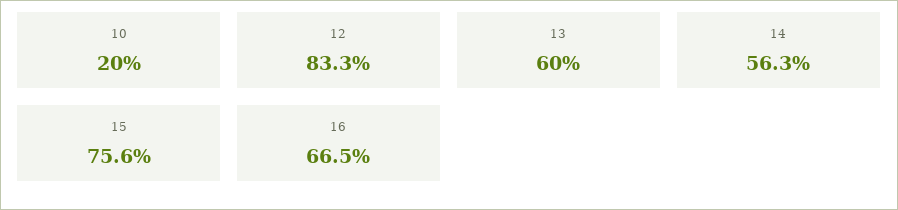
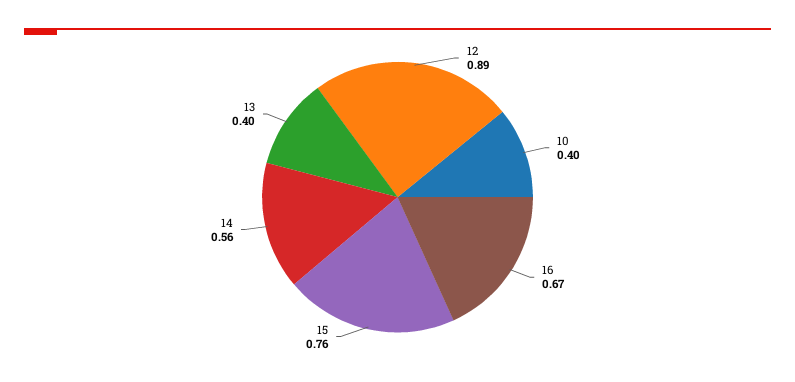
  {
-   "10": 0.2,
+   "10": 0.4,
-   "12": 0.833,
+   "12": 0.89,
-   "13": 0.6,
+   "13": 0.4,
    "14": 0.563,
    "15": 0.756,
    "16": 0.665
  }

